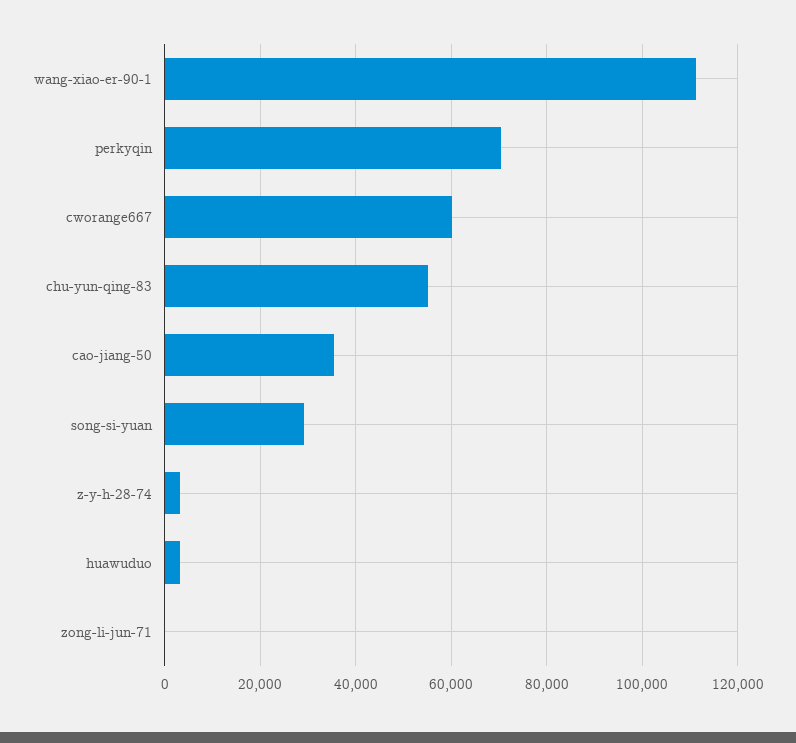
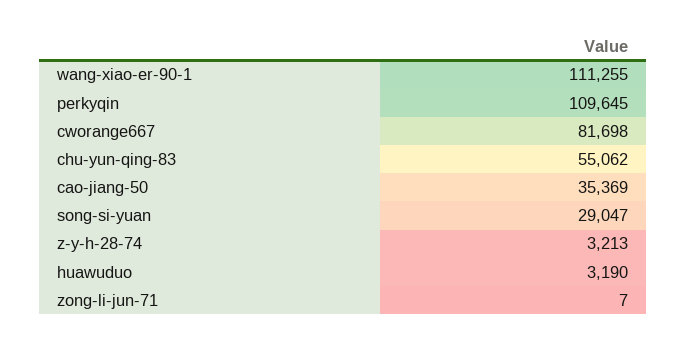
  {
    "wang-xiao-er-90-1": 111255,
-   "perkyqin": 70000,
+   "perkyqin": 109645,
-   "cworange667": 60000,
+   "cworange667": 81698,
    "chu-yun-qing-83": 55062,
    "cao-jiang-50": 35369,
    "song-si-yuan": 29047,
    "z-y-h-28-74": 3213,
    "huawuduo": 3190,
    "zong-li-jun-71": 7
  }

